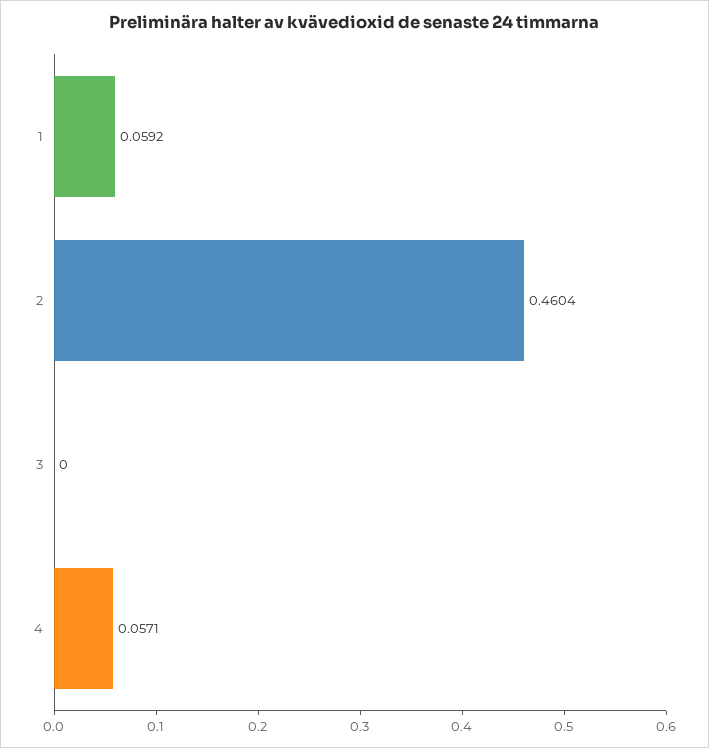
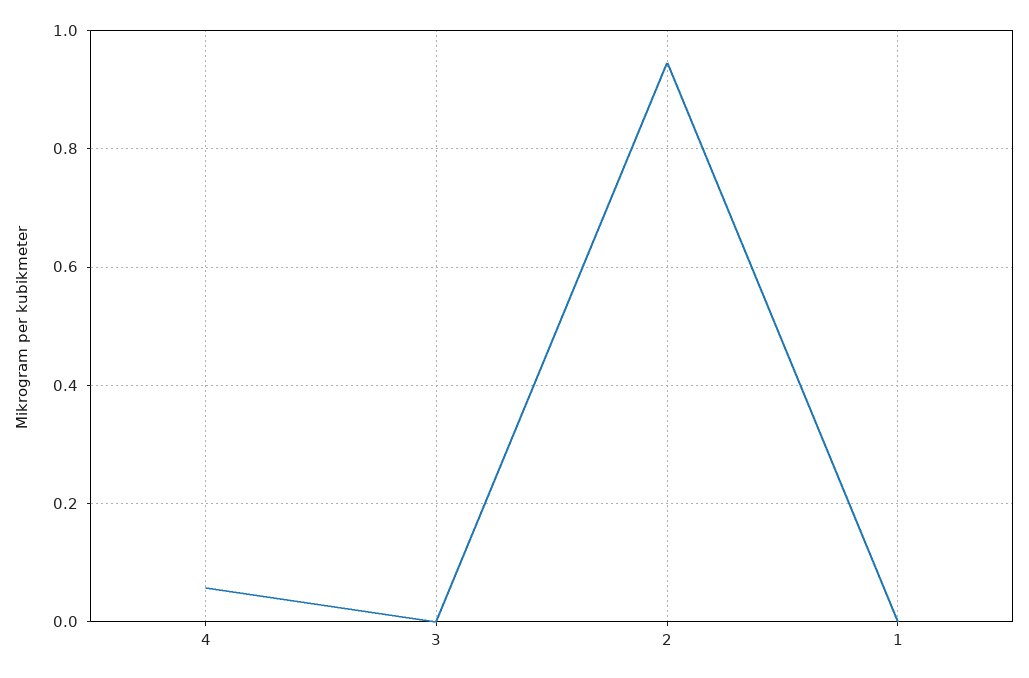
  {
-   "1": 0.0592,
+   "1": 0,
-   "2": 0.4604,
+   "2": 0.94,
    "3": 0,
    "4": 0.0571
  }

